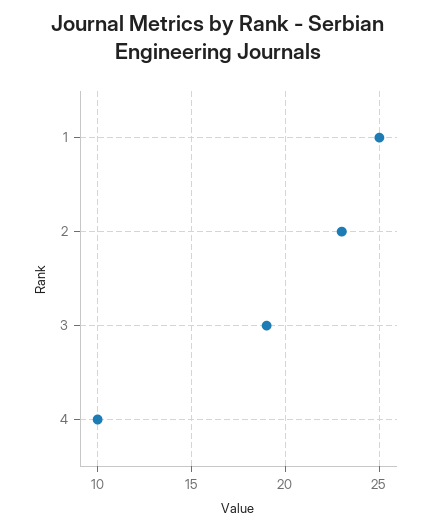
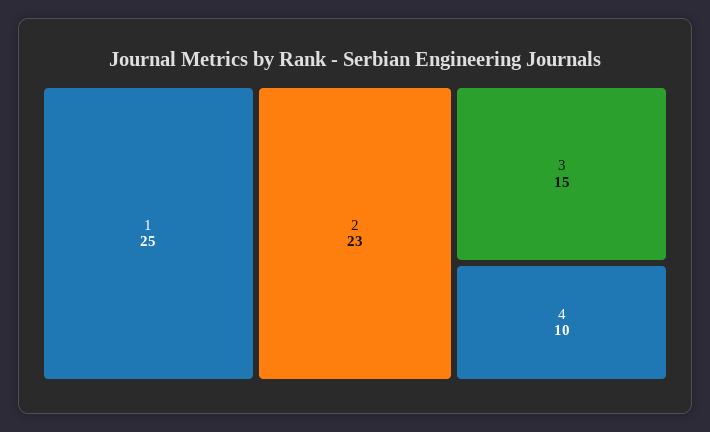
  {
    "1": 25,
    "2": 23,
-   "3": 19,
+   "3": 15,
    "4": 10
  }

